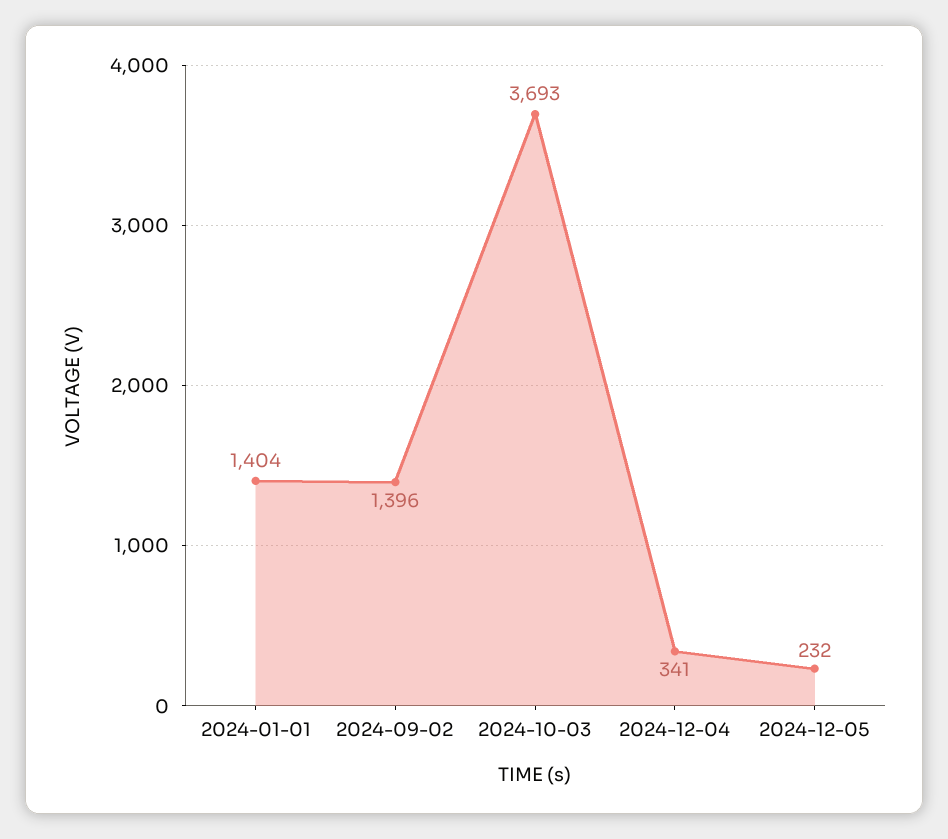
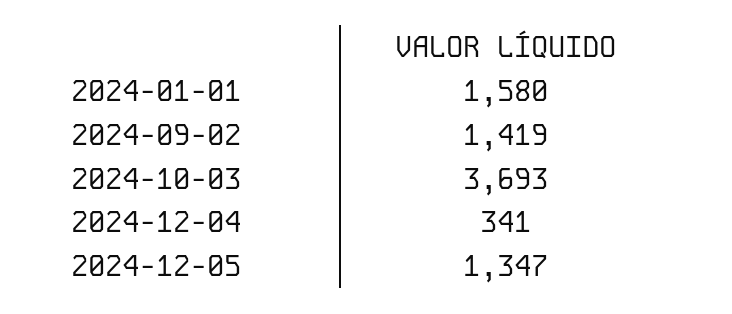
  {
-   "2024-01-01": 1404,
+   "2024-01-01": 1580,
-   "2024-09-02": 1396,
+   "2024-09-02": 1419,
    "2024-10-03": 3693,
    "2024-12-04": 341,
-   "2024-12-05": 232
+   "2024-12-05": 1347
  }

